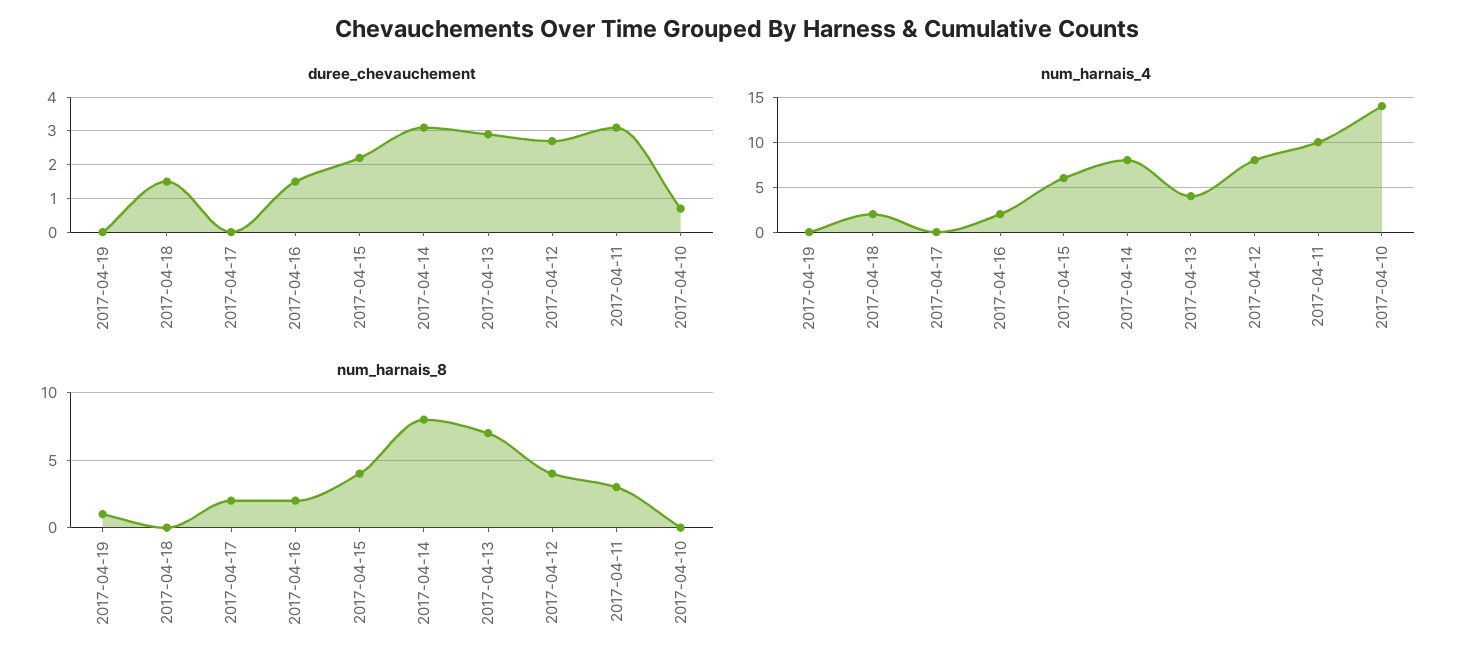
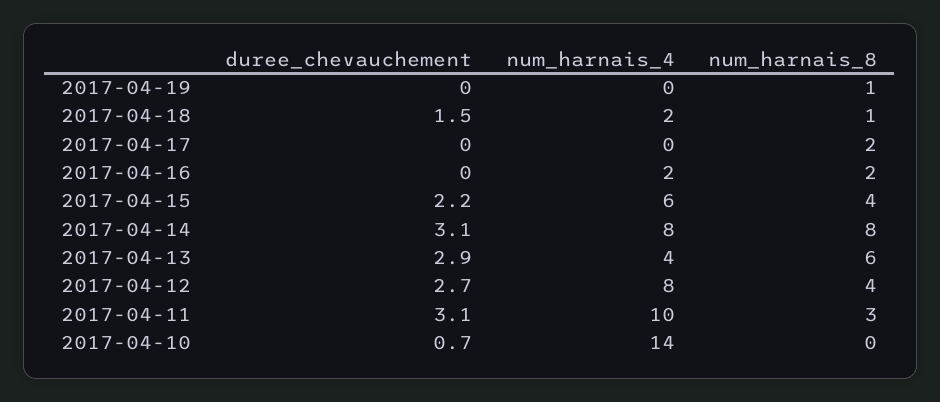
  {
    "duree_chevauchement": {
      "2017-04-19": 0,
      "2017-04-18": 1.5,
      "2017-04-17": 0,
-     "2017-04-16": 1.5,
+     "2017-04-16": 0,
      "2017-04-15": 2.2,
      "2017-04-14": 3.1,
      "2017-04-13": 2.9,
      "2017-04-12": 2.7,
      "2017-04-11": 3.1,
      "2017-04-10": 0.7
    },
    "num_harnais_4": {
      "2017-04-19": 0,
      "2017-04-18": 2,
      "2017-04-17": 0,
      "2017-04-16": 2,
      "2017-04-15": 6,
      "2017-04-14": 8,
      "2017-04-13": 4,
      "2017-04-12": 8,
      "2017-04-11": 10,
      "2017-04-10": 14
    },
    "num_harnais_8": {
      "2017-04-19": 1,
-     "2017-04-18": 0,
+     "2017-04-18": 1,
      "2017-04-17": 2,
      "2017-04-16": 2,
      "2017-04-15": 4,
      "2017-04-14": 8,
-     "2017-04-13": 7,
+     "2017-04-13": 6,
      "2017-04-12": 4,
      "2017-04-11": 3,
      "2017-04-10": 0
    }
  }

